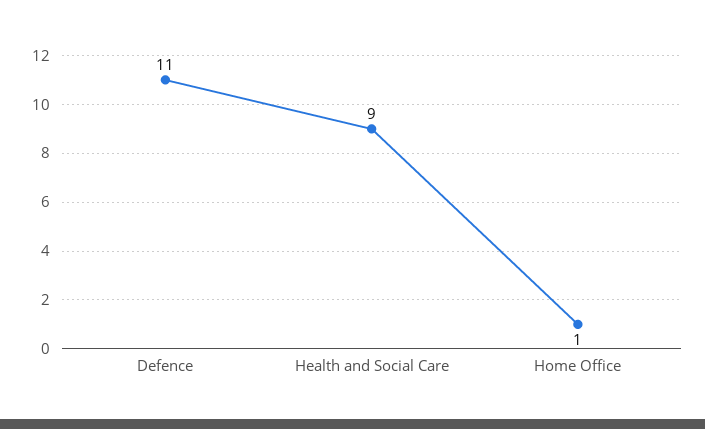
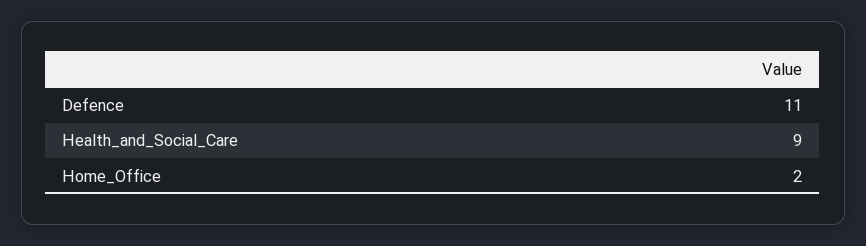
  {
    "Defence": 11,
    "Health and Social Care": 9,
-   "Home Office": 1
+   "Home Office": 2
  }

